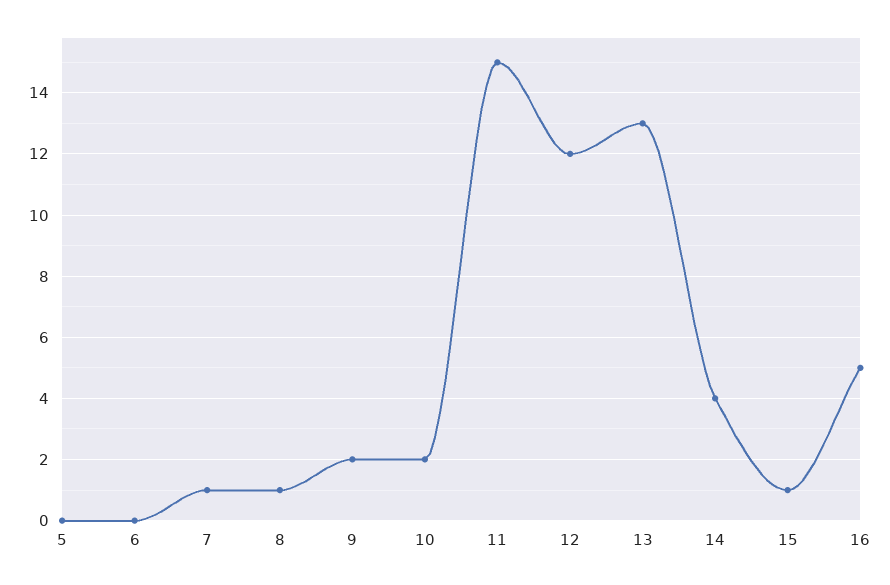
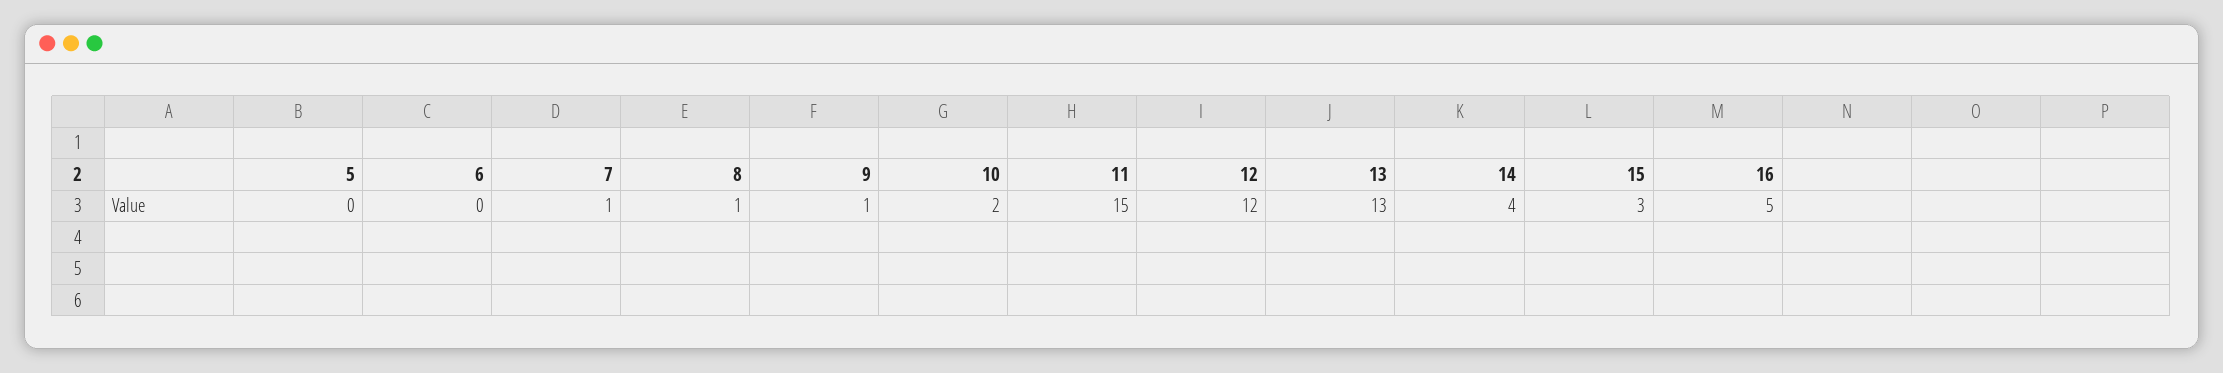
  {
    "5": 0,
    "6": 0,
    "7": 1,
    "8": 1,
-   "9": 2,
+   "9": 1,
    "10": 2,
    "11": 15,
    "12": 12,
    "13": 13,
    "14": 4,
-   "15": 1,
+   "15": 3,
    "16": 5
  }

